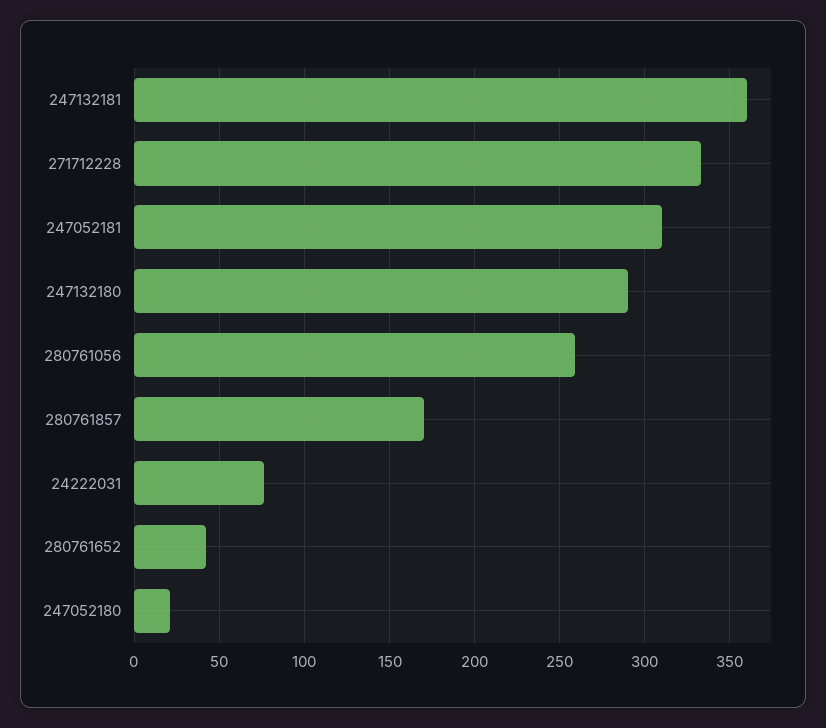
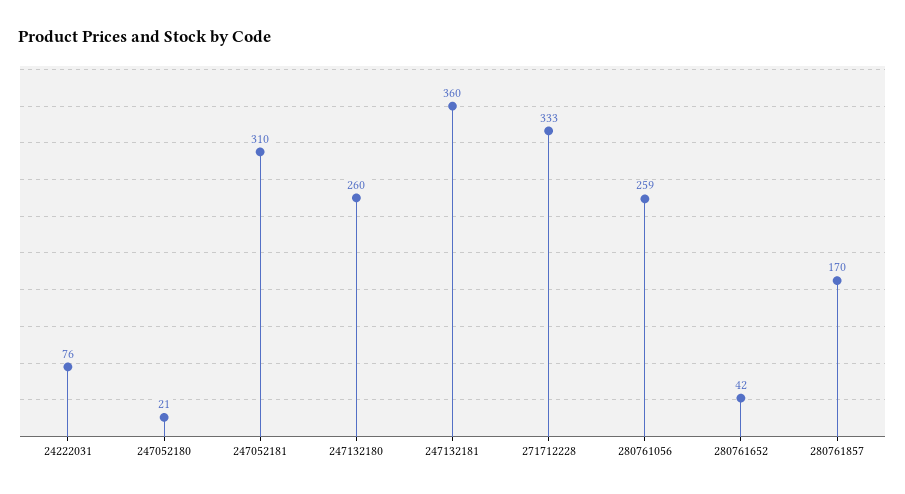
  {
    "247132181": 360,
    "271712228": 333,
    "247052181": 310,
-   "247132180": 290,
+   "247132180": 260,
    "280761056": 259,
    "280761857": 170,
    "24222031": 76,
    "280761652": 42,
    "247052180": 21
  }

